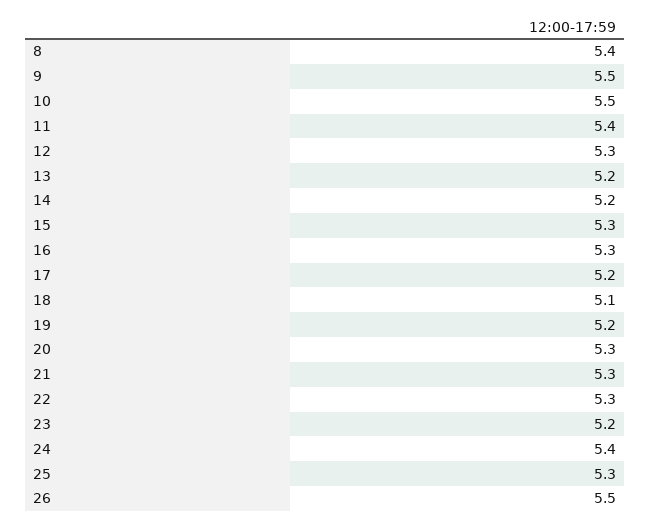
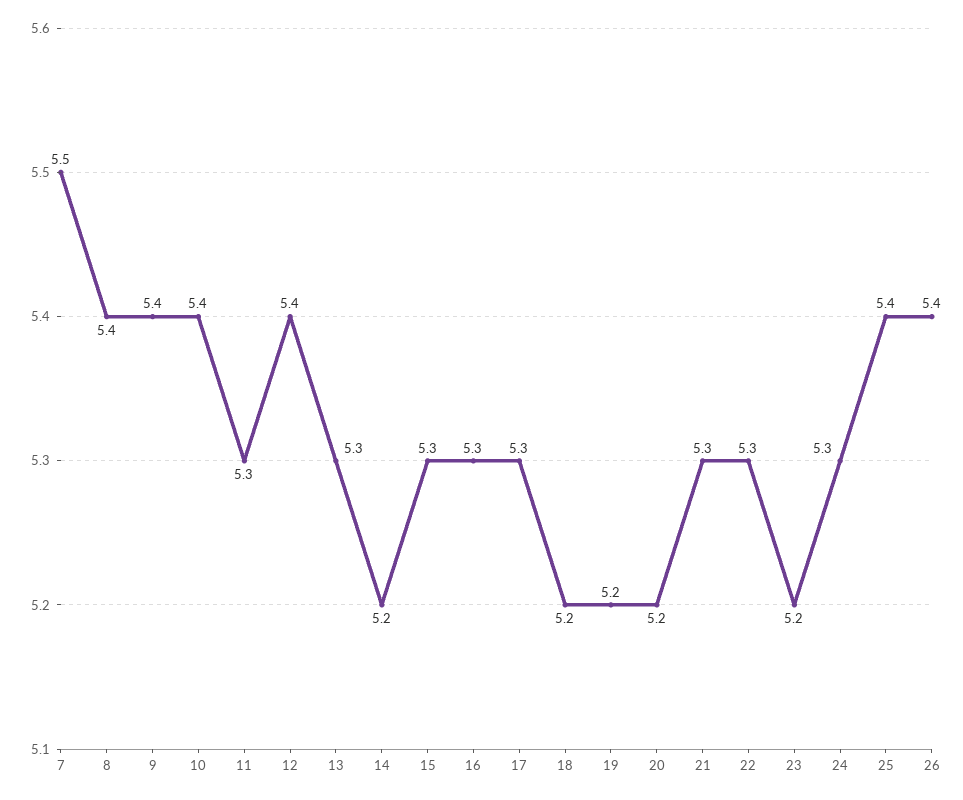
  {
    "8": 5.4,
-   "9": 5.5,
+   "9": 5.4,
-   "10": 5.5,
+   "10": 5.4,
-   "11": 5.4,
+   "11": 5.3,
-   "12": 5.3,
+   "12": 5.4,
-   "13": 5.2,
+   "13": 5.3,
    "14": 5.2,
    "15": 5.3,
    "16": 5.3,
-   "17": 5.2,
+   "17": 5.3,
-   "18": 5.1,
+   "18": 5.2,
    "19": 5.2,
-   "20": 5.3,
+   "20": 5.2,
    "21": 5.3,
    "22": 5.3,
    "23": 5.2,
-   "24": 5.4,
+   "24": 5.3,
-   "25": 5.3,
+   "25": 5.4,
-   "26": 5.5
+   "26": 5.4,
+   "7": 5.5
  }

